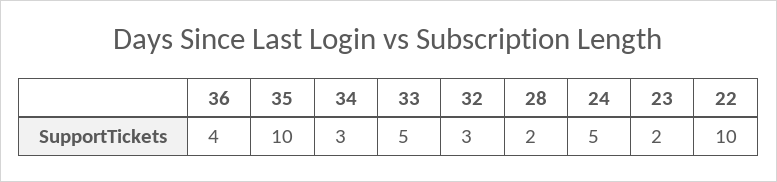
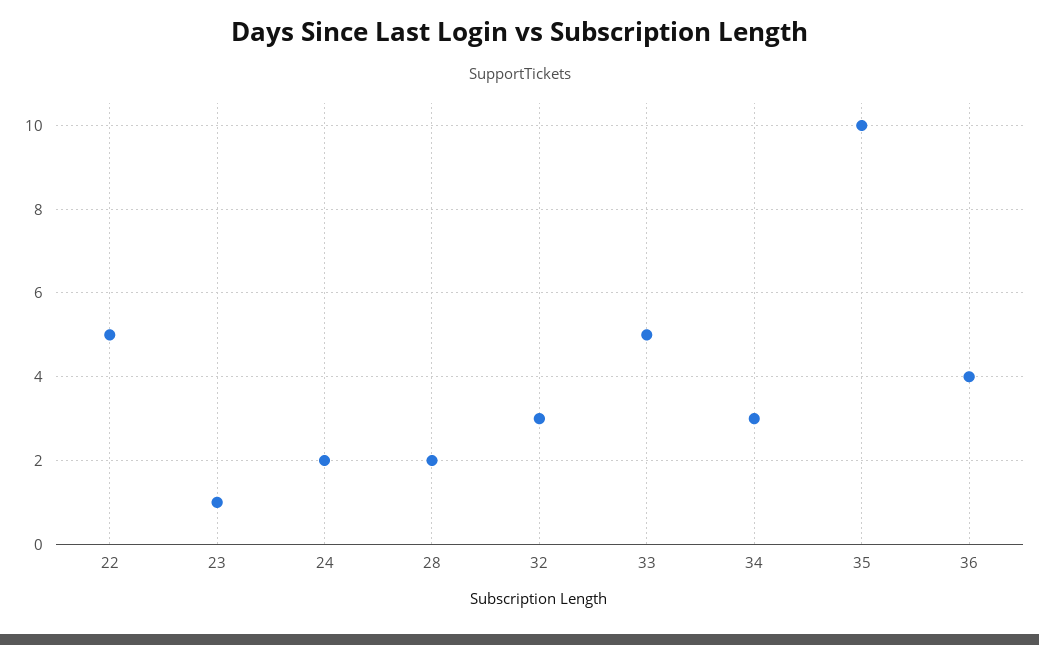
  {
    "36": 4,
    "35": 10,
    "34": 3,
    "33": 5,
    "32": 3,
    "28": 2,
-   "24": 5,
+   "24": 2,
-   "23": 2,
+   "23": 1,
-   "22": 10
+   "22": 5
  }

